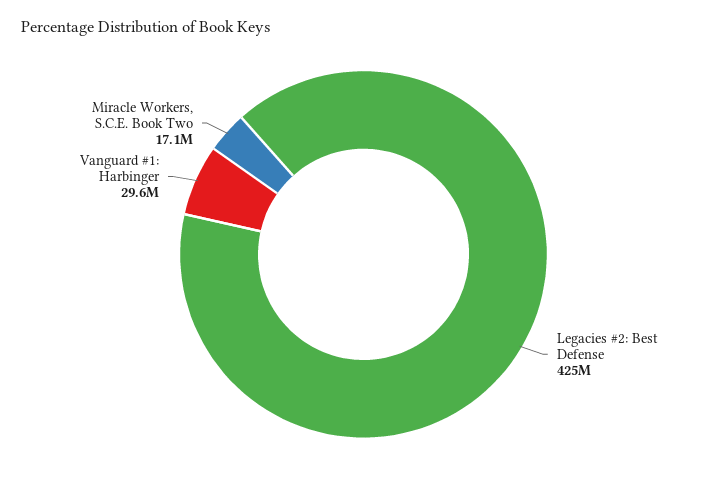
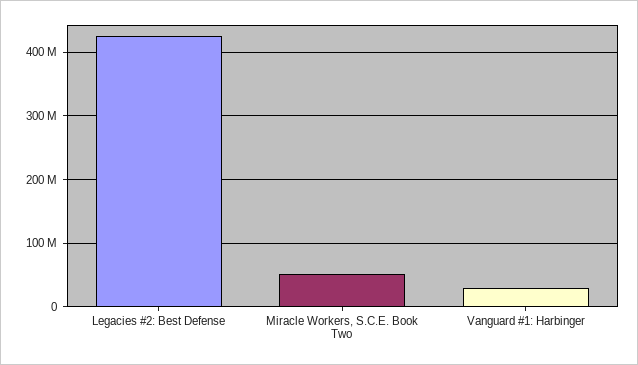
  {
    "Legacies #2: Best Defense": 425000000,
    "Vanguard #1: Harbinger": 29600000,
-   "Miracle Workers, S.C.E. Book Two": 17100000
+   "Miracle Workers, S.C.E. Book Two": 50000000
  }

